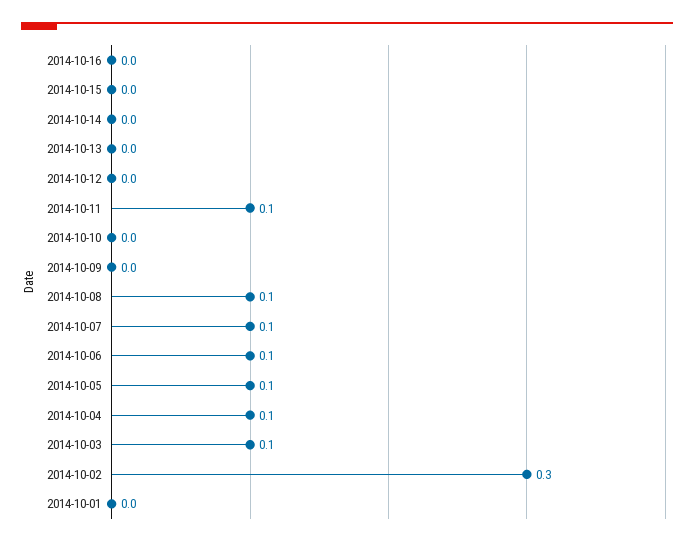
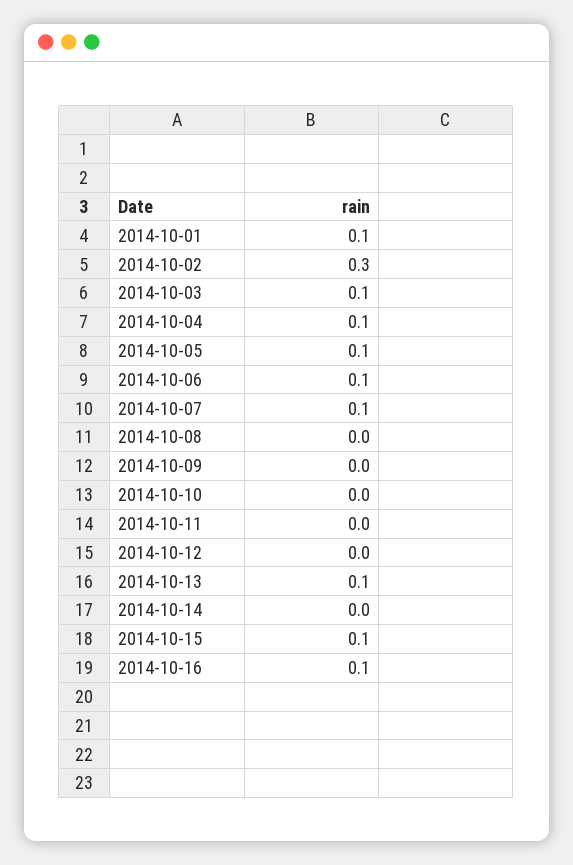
  {
-   "2014-10-16": 0,
+   "2014-10-16": 0.1,
-   "2014-10-15": 0,
+   "2014-10-15": 0.1,
    "2014-10-14": 0,
-   "2014-10-13": 0,
+   "2014-10-13": 0.1,
    "2014-10-12": 0,
-   "2014-10-11": 0.1,
+   "2014-10-11": 0,
    "2014-10-10": 0,
    "2014-10-09": 0,
-   "2014-10-08": 0.1,
+   "2014-10-08": 0,
    "2014-10-07": 0.1,
    "2014-10-06": 0.1,
    "2014-10-05": 0.1,
    "2014-10-04": 0.1,
    "2014-10-03": 0.1,
    "2014-10-02": 0.3,
-   "2014-10-01": 0
+   "2014-10-01": 0.1
  }

